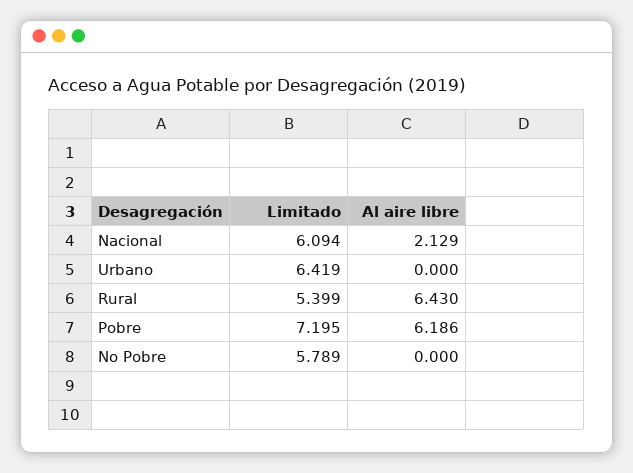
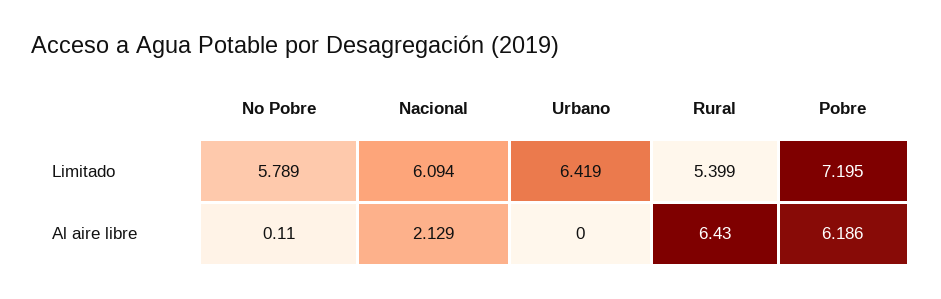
  {
    "Limitado": {
      "Nacional": 6.094,
      "Urbano": 6.419,
      "Rural": 5.399,
      "Pobre": 7.195,
      "No Pobre": 5.789
    },
    "Al aire libre": {
      "Nacional": 2.129,
      "Urbano": 0,
      "Rural": 6.43,
      "Pobre": 6.186,
-     "No Pobre": 0
+     "No Pobre": 0.11
    }
  }

